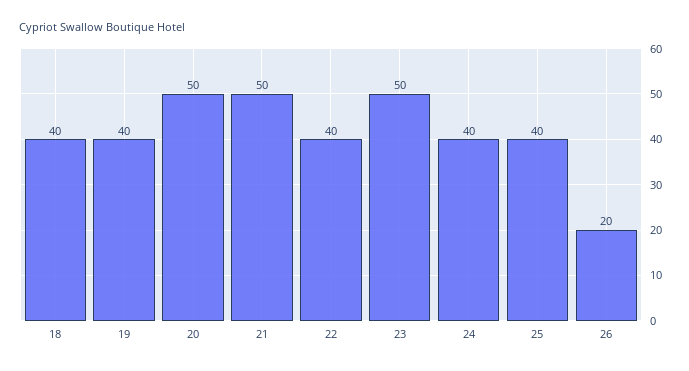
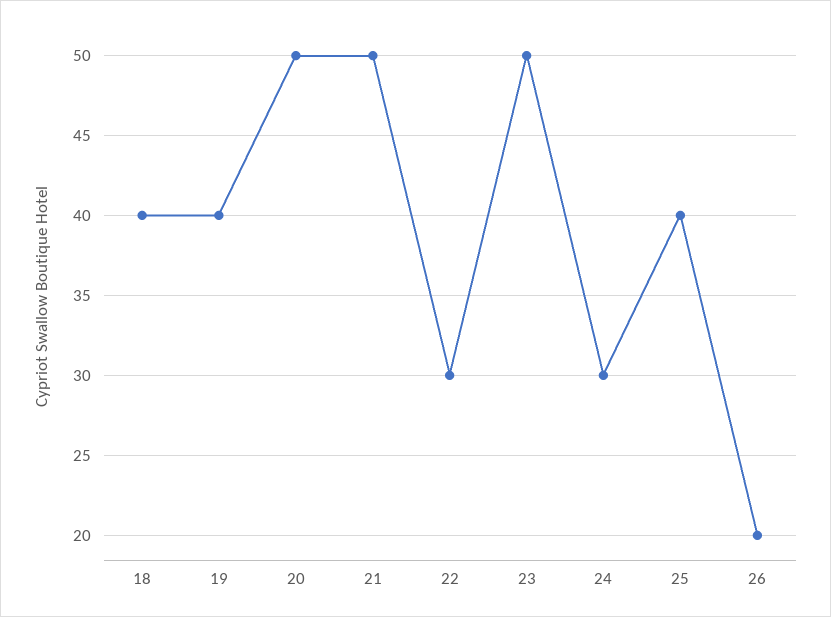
  {
    "18": 40,
    "19": 40,
    "20": 50,
    "21": 50,
-   "22": 40,
+   "22": 30,
    "23": 50,
-   "24": 40,
+   "24": 30,
    "25": 40,
    "26": 20
  }

